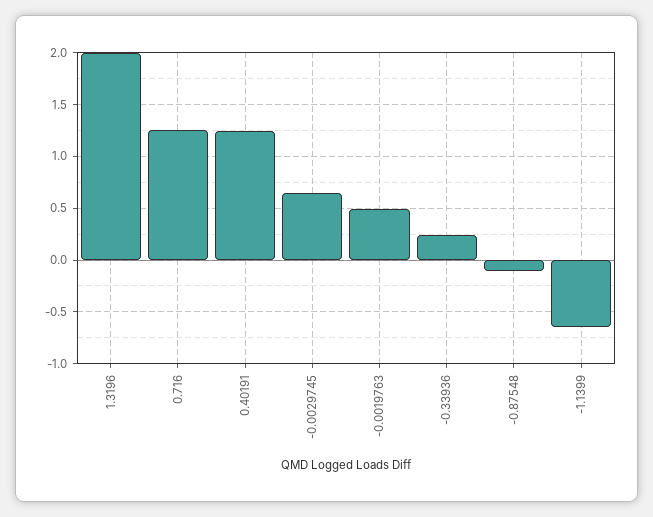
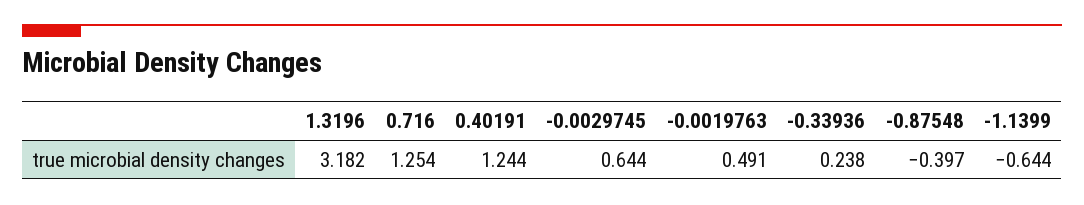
  {
-   "1.3196": 2,
+   "1.3196": 3.182,
    "0.716": 1.254,
    "0.40191": 1.244,
    "-0.0029745": 0.644,
    "-0.0019763": 0.491,
    "-0.33936": 0.238,
-   "-0.87548": -0.1,
+   "-0.87548": -0.397,
    "-1.1399": -0.644
  }

